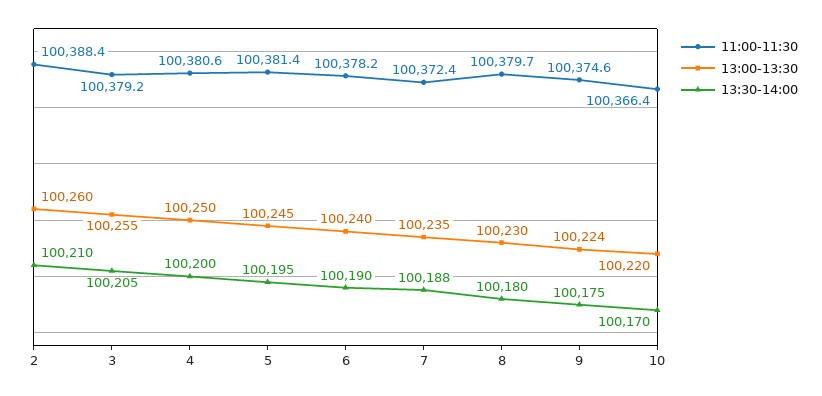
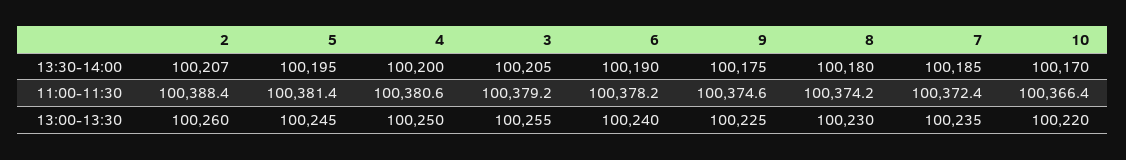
  {
    "11:00-11:30": {
      "2": 100388.4,
      "3": 100379.2,
      "4": 100380.6,
      "5": 100381.4,
      "6": 100378.2,
      "7": 100372.4,
-     "8": 100379.7,
+     "8": 100374.2,
      "9": 100374.6,
      "10": 100366.4
    },
    "13:00-13:30": {
      "2": 100260,
      "3": 100255,
      "4": 100250,
      "5": 100245,
      "6": 100240,
      "7": 100235,
      "8": 100230,
-     "9": 100224,
+     "9": 100225,
      "10": 100220
    },
    "13:30-14:00": {
-     "2": 100210,
+     "2": 100207,
      "3": 100205,
      "4": 100200,
      "5": 100195,
      "6": 100190,
-     "7": 100188,
+     "7": 100185,
      "8": 100180,
      "9": 100175,
      "10": 100170
    }
  }

